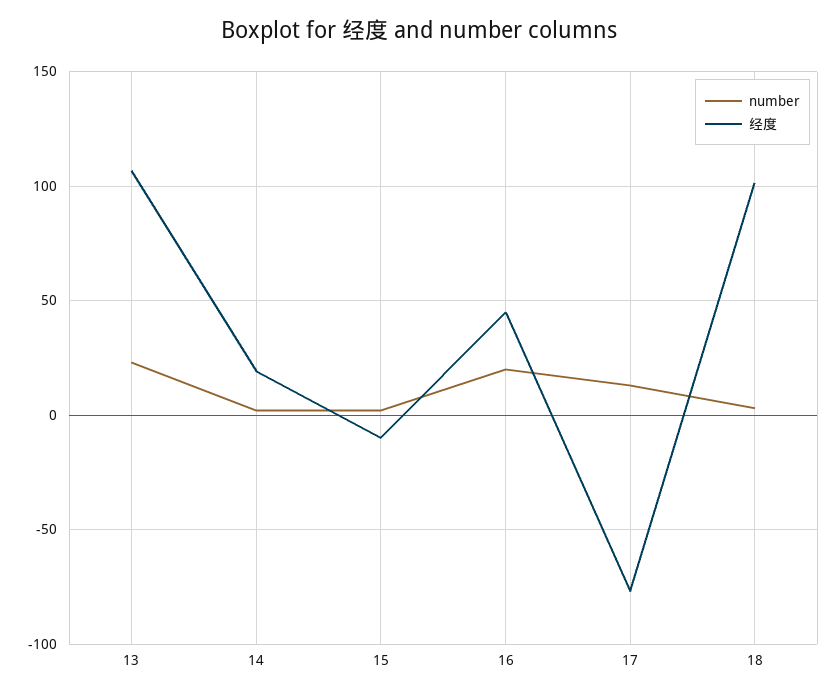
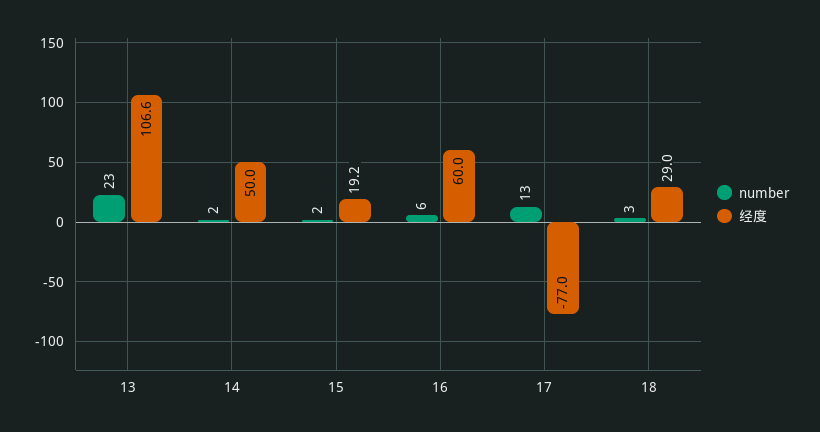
  {
    "number": {
      "13": 23,
      "14": 2,
      "15": 2,
-     "16": 20,
+     "16": 6,
      "17": 13,
      "18": 3
    },
    "经度": {
      "13": 106.6,
-     "14": 20,
+     "14": 50,
-     "15": -10,
+     "15": 19.2,
-     "16": 45,
+     "16": 60,
      "17": -77,
-     "18": 100
+     "18": 29
    }
  }

